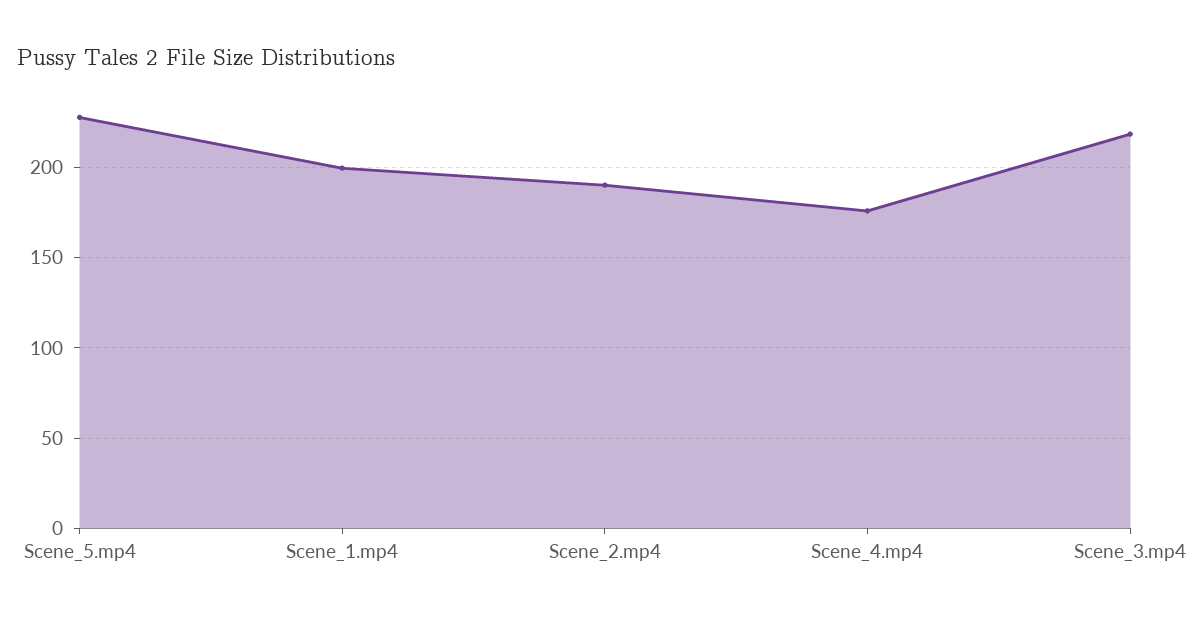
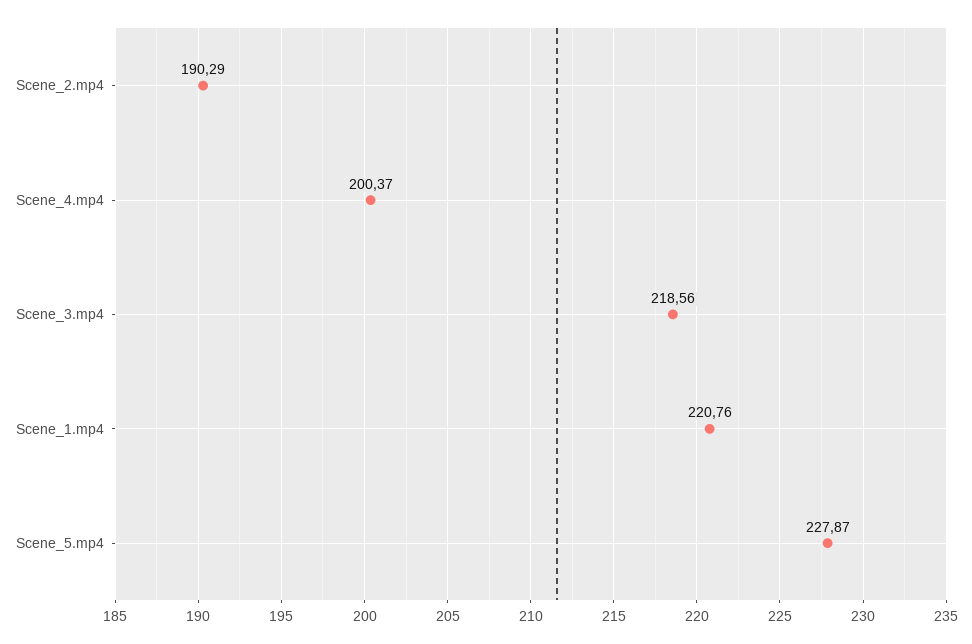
  {
    "Scene_5.mp4": 227.87,
-   "Scene_1.mp4": 200,
+   "Scene_1.mp4": 220.76,
    "Scene_2.mp4": 190.29,
-   "Scene_4.mp4": 175,
+   "Scene_4.mp4": 200.37,
    "Scene_3.mp4": 218.56
  }

